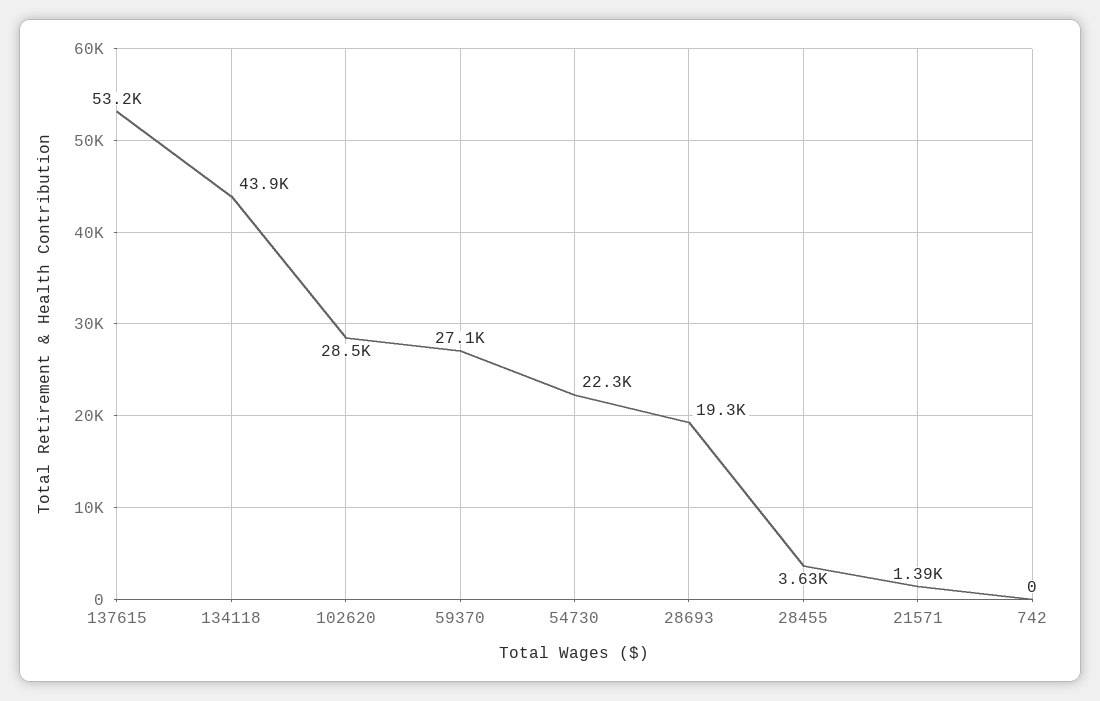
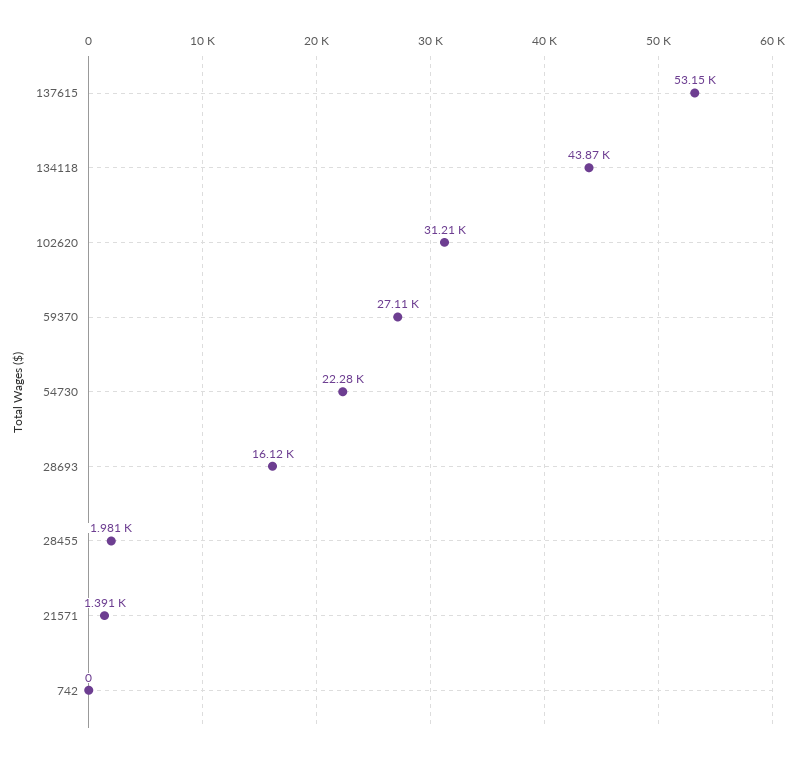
  {
    "137615": 53150,
    "134118": 43870,
-   "102620": 28500,
+   "102620": 31210,
    "59370": 27110,
    "54730": 22280,
-   "28693": 19300,
+   "28693": 16120,
-   "28455": 3630,
+   "28455": 1981,
    "21571": 1391,
    "742": 0
  }

